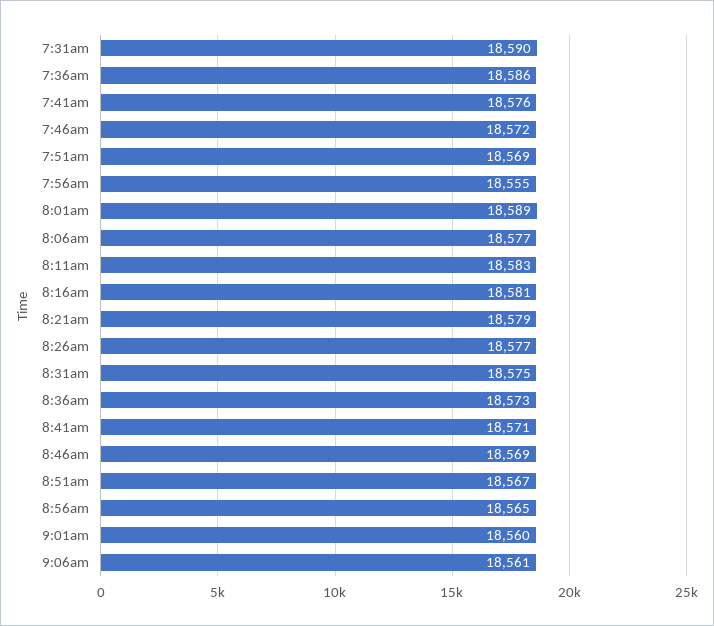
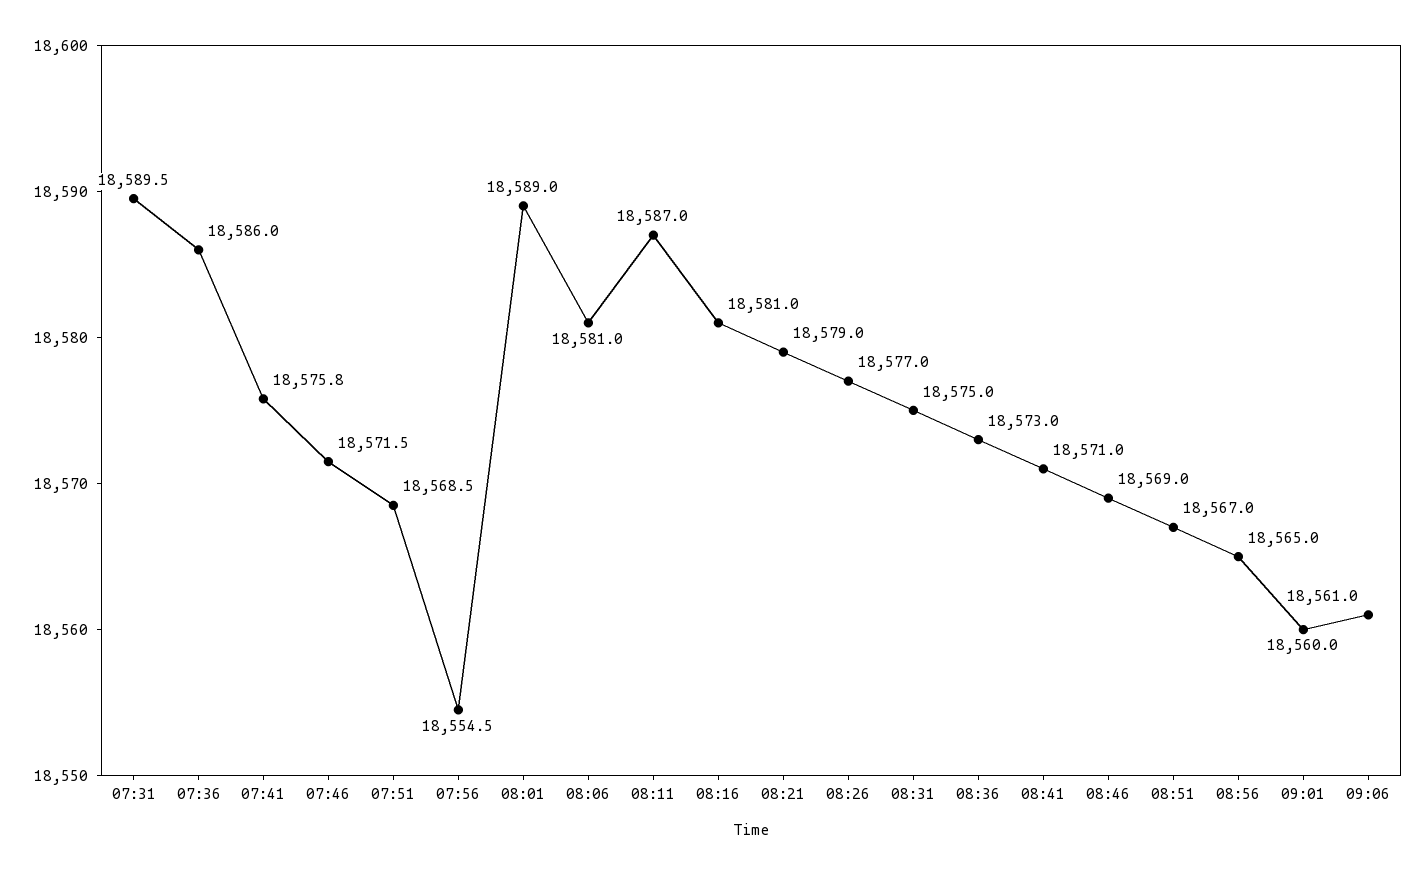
  {
    "7:31am": 18589.5,
    "7:36am": 18586,
    "7:41am": 18575.8,
    "7:46am": 18571.5,
    "7:51am": 18568.5,
    "7:56am": 18554.5,
    "8:01am": 18589,
-   "8:06am": 18577,
+   "8:06am": 18581,
-   "8:11am": 18583,
+   "8:11am": 18587,
    "8:16am": 18581,
    "8:21am": 18579,
    "8:26am": 18577,
    "8:31am": 18575,
    "8:36am": 18573,
    "8:41am": 18571,
    "8:46am": 18569,
    "8:51am": 18567,
    "8:56am": 18565,
    "9:01am": 18560,
    "9:06am": 18561
  }

